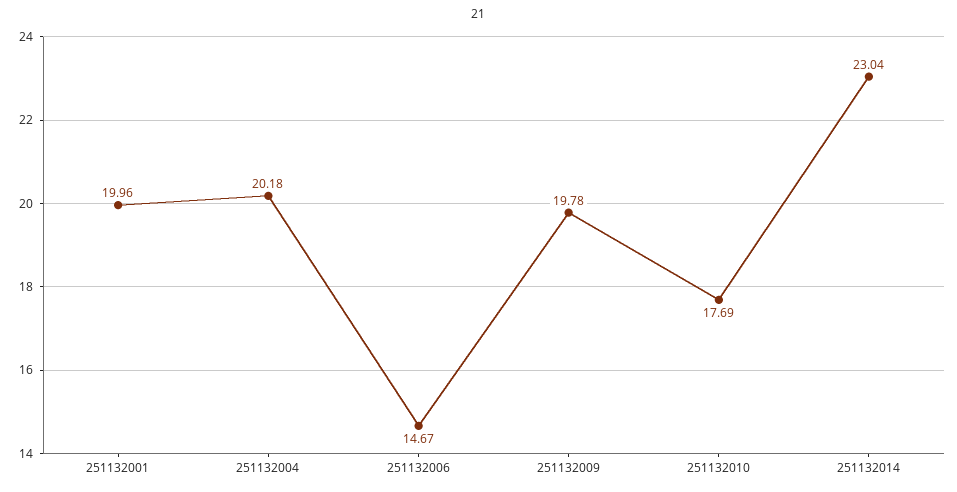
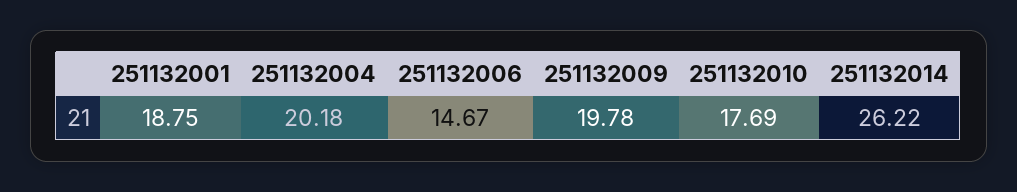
  {
-   "251132001": 19.96,
+   "251132001": 18.75,
    "251132004": 20.18,
    "251132006": 14.67,
    "251132009": 19.78,
    "251132010": 17.69,
-   "251132014": 23.04
+   "251132014": 26.22
  }

